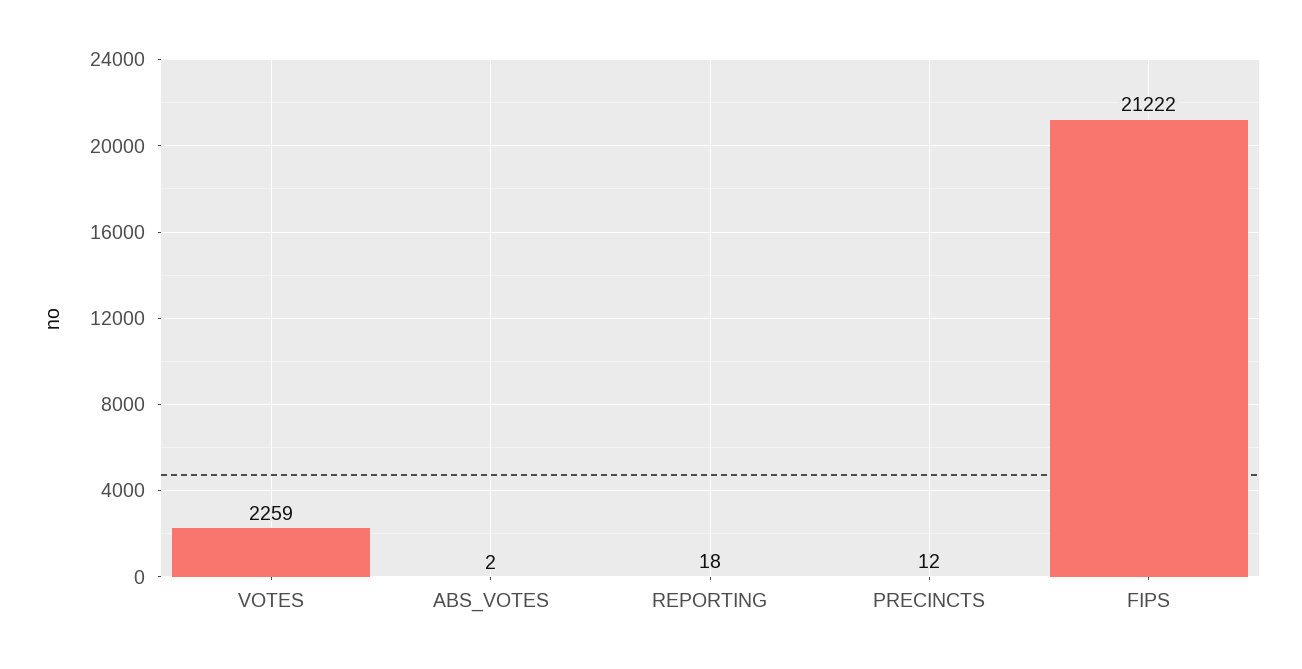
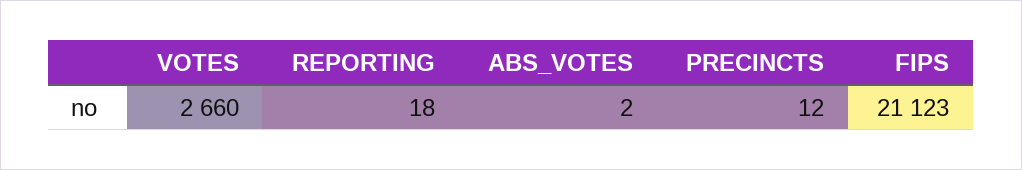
  {
-   "VOTES": 2259,
+   "VOTES": 2660,
    "ABS_VOTES": 2,
    "REPORTING": 18,
    "PRECINCTS": 12,
-   "FIPS": 21222
+   "FIPS": 21123
  }

